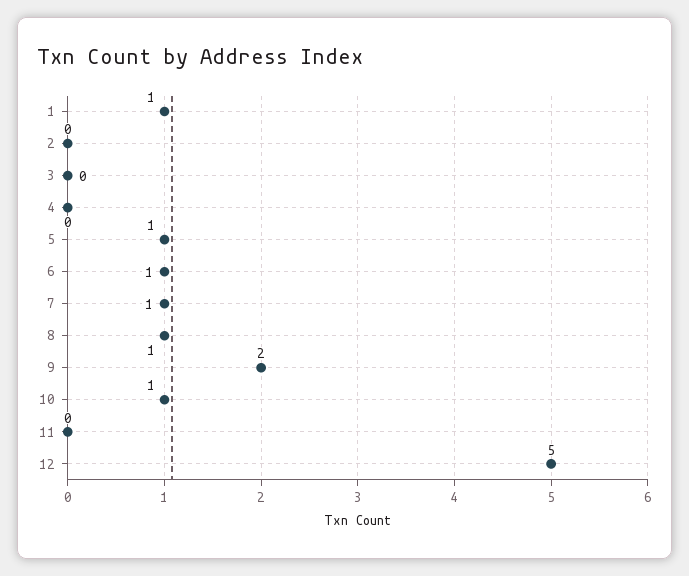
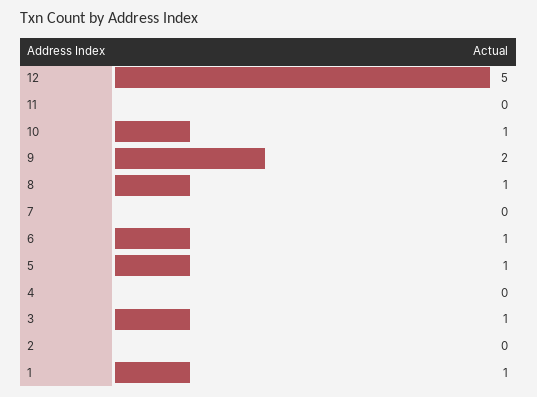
  {
    "1": 1,
    "2": 0,
-   "3": 0,
+   "3": 1,
    "4": 0,
    "5": 1,
    "6": 1,
-   "7": 1,
+   "7": 0,
    "8": 1,
    "9": 2,
    "10": 1,
    "11": 0,
    "12": 5
  }

